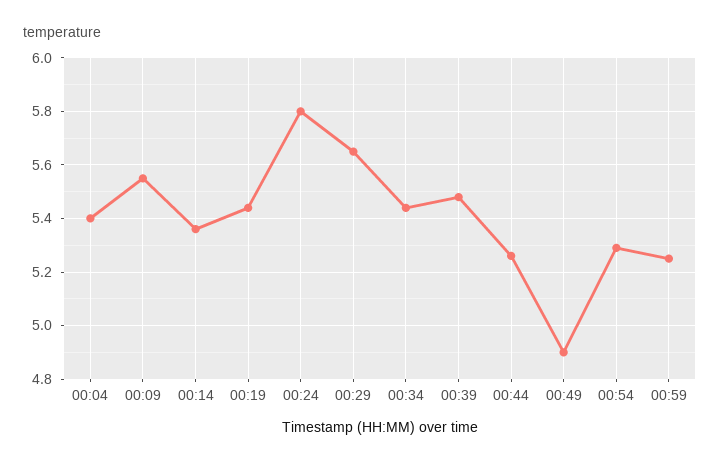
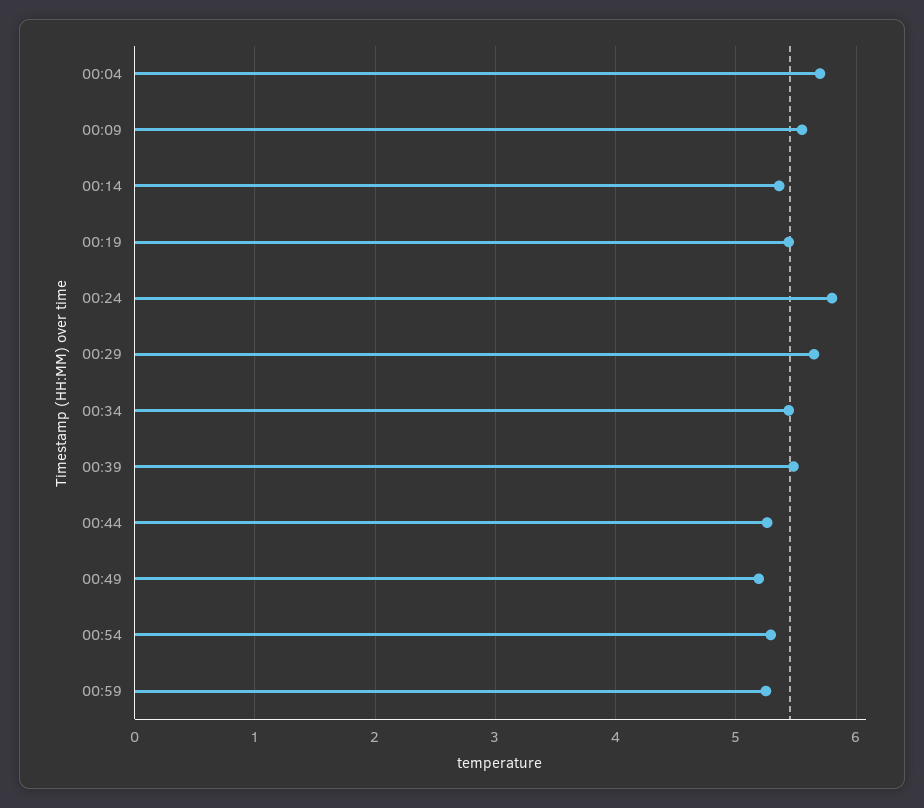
  {
-   "00:04": 5.4,
+   "00:04": 5.7,
    "00:09": 5.55,
    "00:14": 5.35,
    "00:19": 5.45,
    "00:24": 5.8,
    "00:29": 5.65,
    "00:34": 5.45,
    "00:39": 5.5,
    "00:44": 5.25,
-   "00:49": 4.9,
+   "00:49": 5.2,
    "00:54": 5.3,
    "00:59": 5.25
  }

